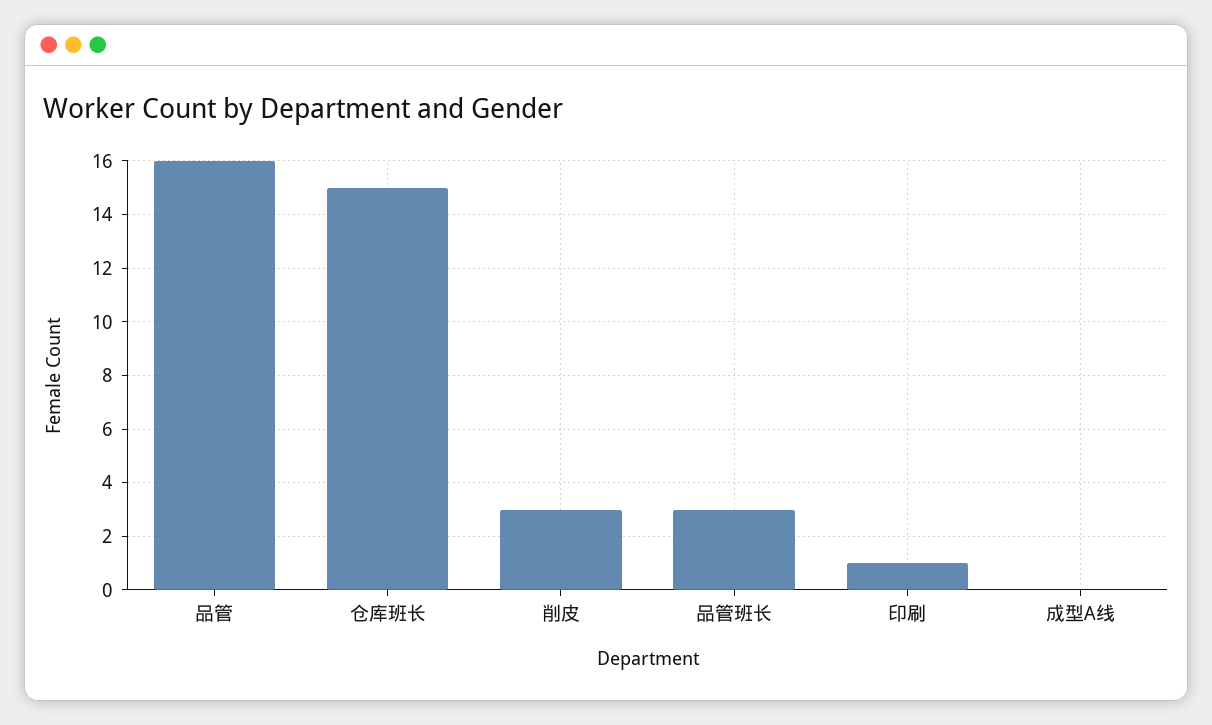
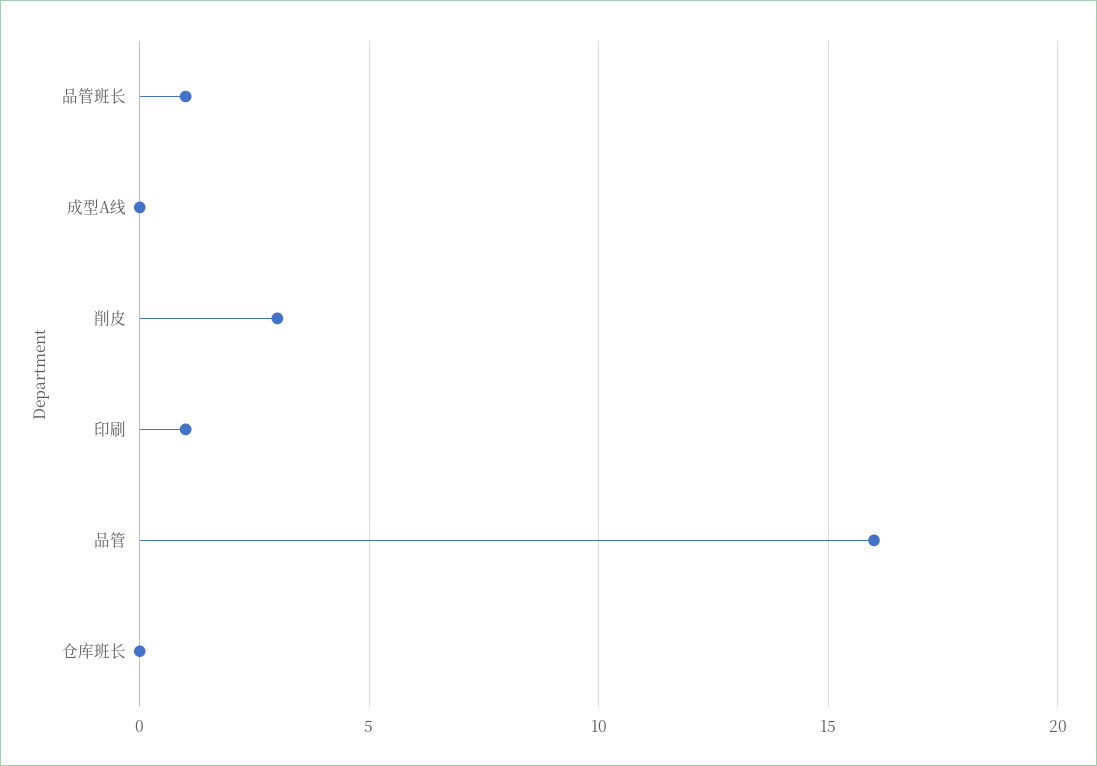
  {
    "品管": 16,
-   "仓库班长": 15,
+   "仓库班长": 0,
    "削皮": 3,
-   "品管班长": 3,
+   "品管班长": 1,
    "印刷": 1,
    "成型A线": 0
  }

